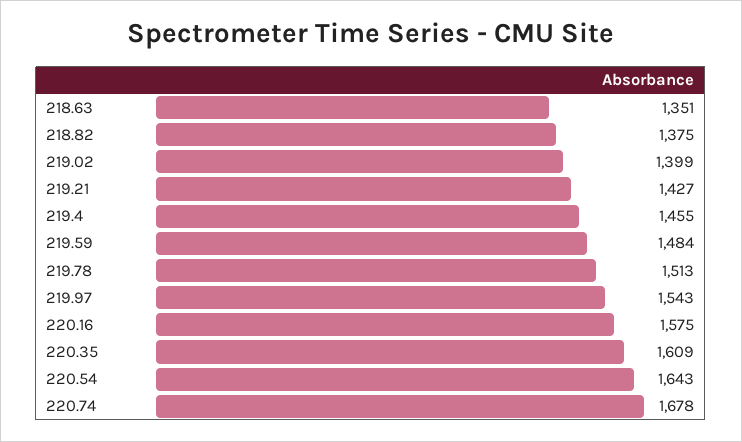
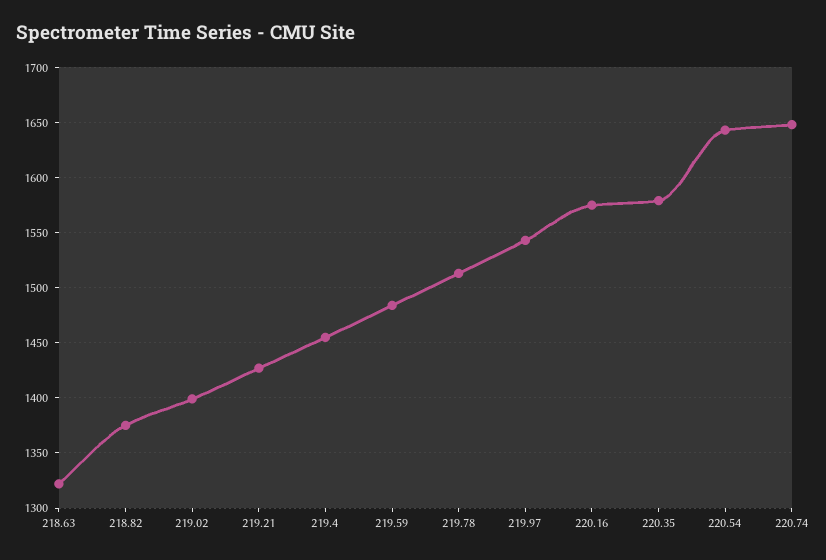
  {
-   "218.63": 1351,
+   "218.63": 1320,
    "218.82": 1375,
    "219.02": 1399,
    "219.21": 1427,
    "219.4": 1455,
    "219.59": 1484,
    "219.78": 1513,
    "219.97": 1543,
    "220.16": 1575,
-   "220.35": 1609,
+   "220.35": 1580,
    "220.54": 1643,
-   "220.74": 1678
+   "220.74": 1650
  }

